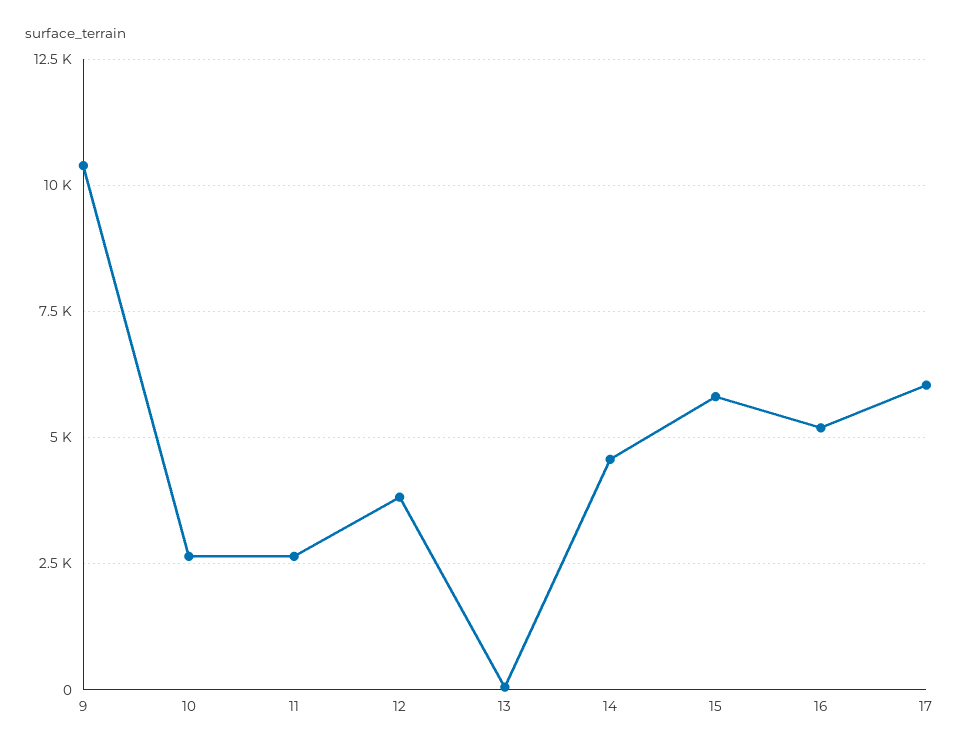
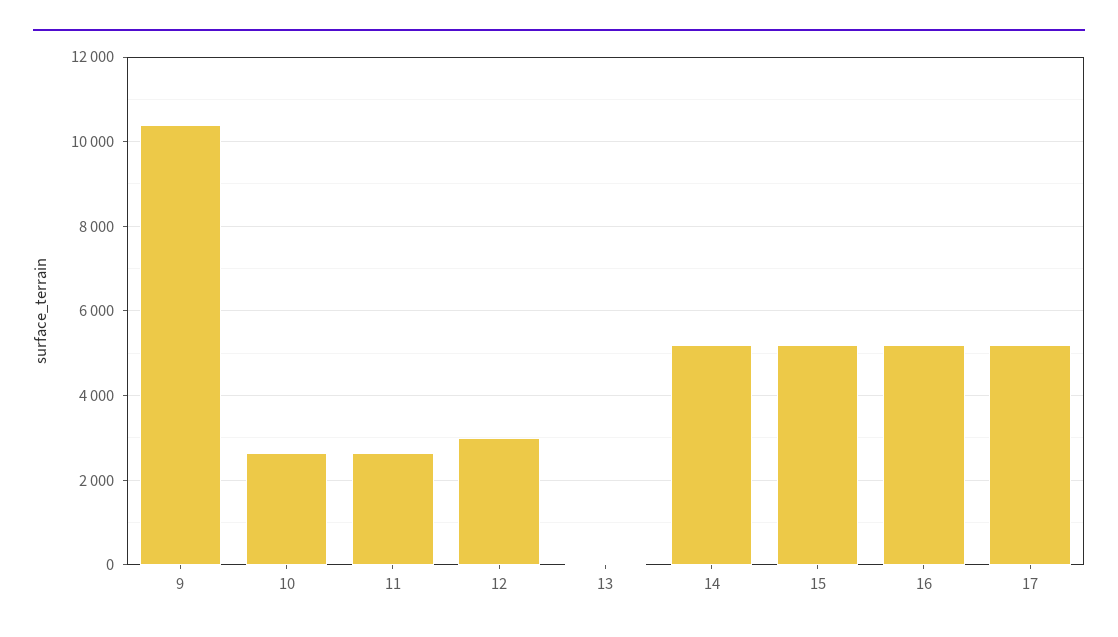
  {
    "9": 10400,
    "10": 2600,
    "11": 2600,
-   "12": 3750,
+   "12": 3000,
    "13": 0,
-   "14": 4500,
+   "14": 5200,
-   "15": 5750,
+   "15": 5200,
    "16": 5200,
-   "17": 6000
+   "17": 5200
  }

